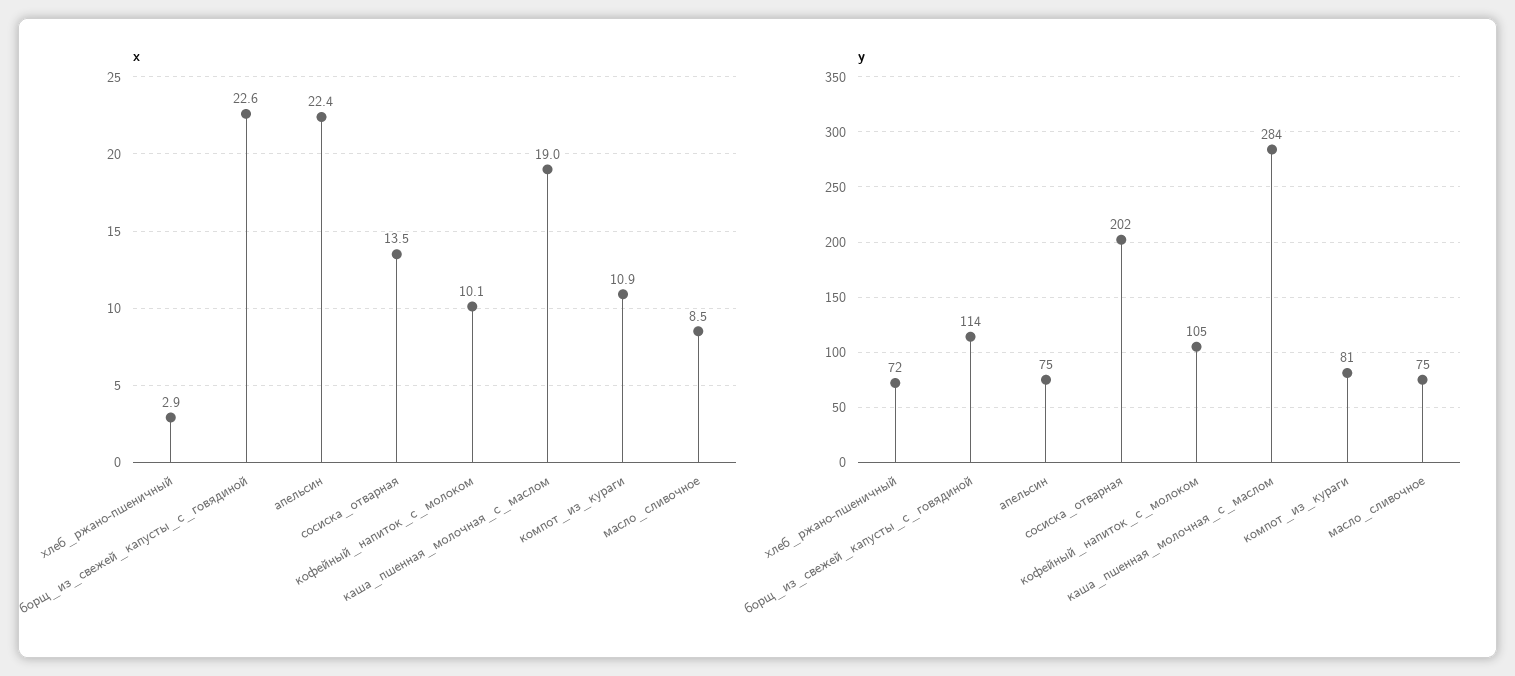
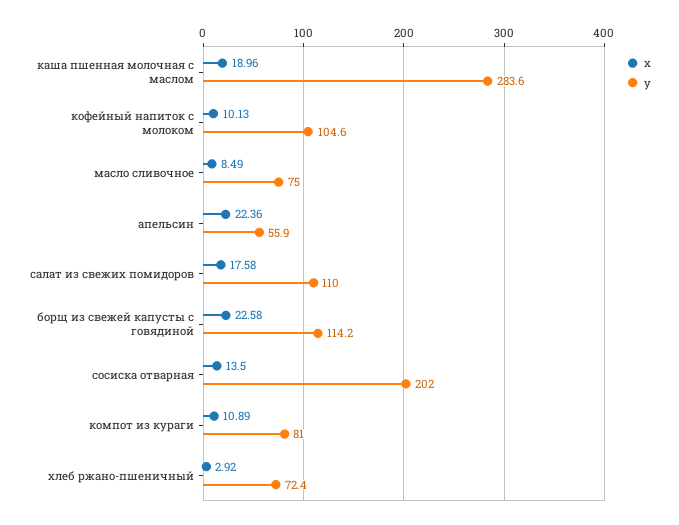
  {
    "x": {
      "хлеб_ржано-пшеничный": 2.92,
      "борщ_из_свежей_капусты_с_говядиной": 22.58,
      "апельсин": 22.36,
      "сосиска_отварная": 13.5,
      "кофейный_напиток_с_молоком": 10.13,
      "каша_пшенная_молочная_с_маслом": 18.96,
      "компот_из_кураги": 10.89,
-     "масло_сливочное": 8.49
+     "масло_сливочное": 8.49,
+     "салат из свежих помидоров": 17.58
    },
    "y": {
      "хлеб_ржано-пшеничный": 72.4,
      "борщ_из_свежей_капусты_с_говядиной": 114.2,
-     "апельсин": 75,
+     "апельсин": 55.9,
      "сосиска_отварная": 202,
      "кофейный_напиток_с_молоком": 104.6,
      "каша_пшенная_молочная_с_маслом": 283.6,
      "компот_из_кураги": 81,
-     "масло_сливочное": 75
+     "масло_сливочное": 75,
+     "салат из свежих помидоров": 110
    }
  }

